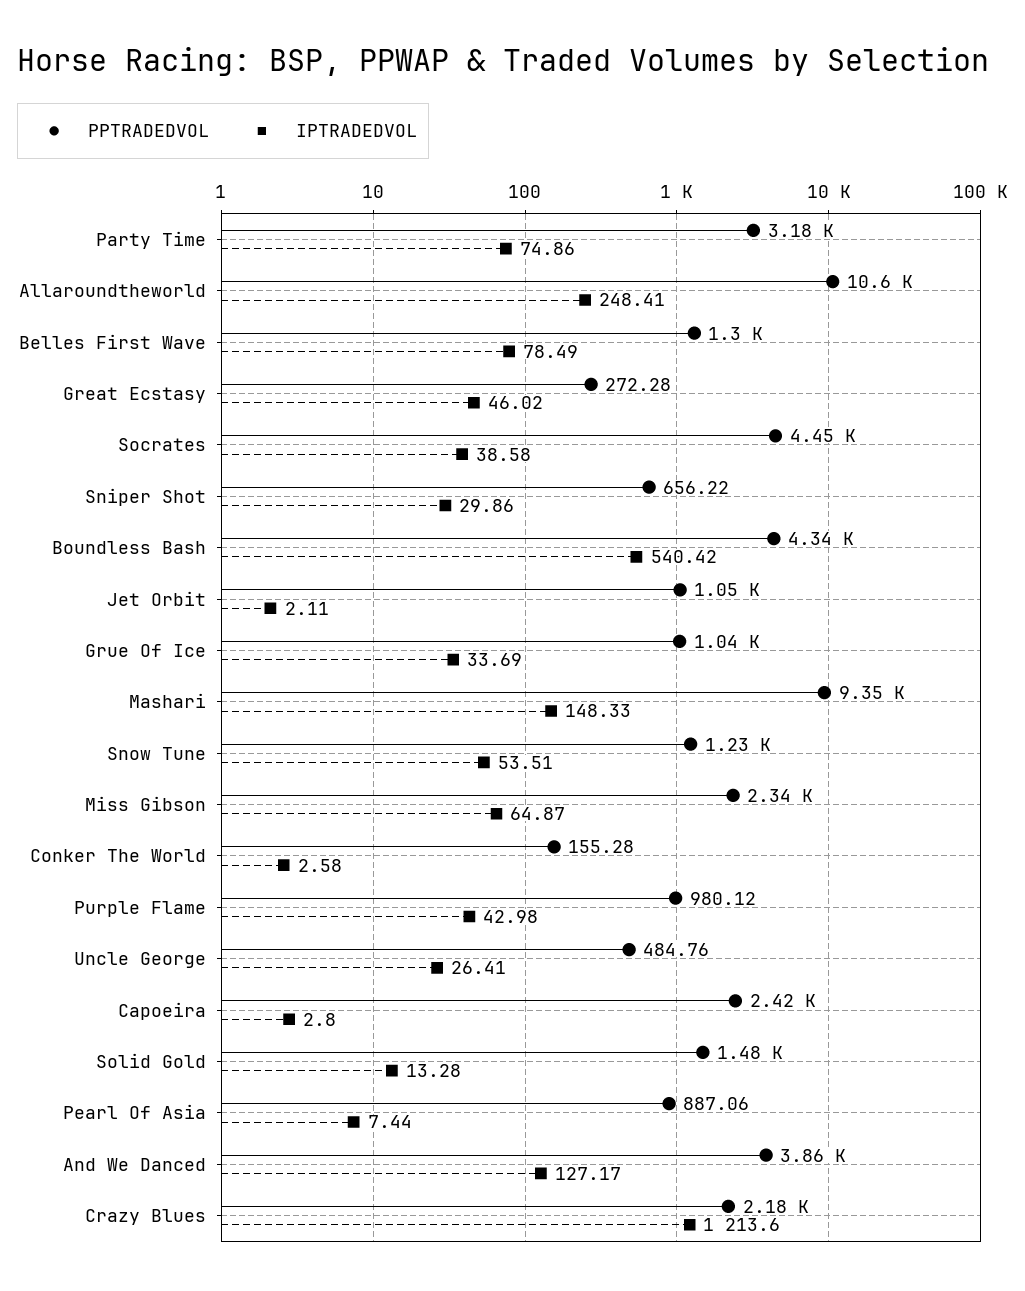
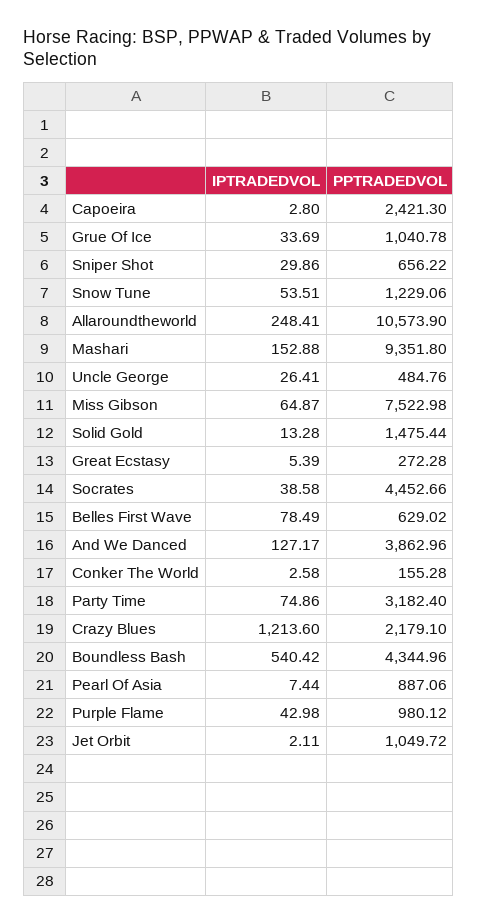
  {
    "PPTRADEDVOL": {
      "Party Time": 3182.4,
      "Allaroundtheworld": 10573.9,
-     "Belles First Wave": 1300,
+     "Belles First Wave": 629.02,
      "Great Ecstasy": 272.28,
      "Socrates": 4452.66,
      "Sniper Shot": 656.22,
      "Boundless Bash": 4344.96,
      "Jet Orbit": 1049.72,
      "Grue Of Ice": 1040.78,
      "Mashari": 9351.8,
      "Snow Tune": 1229.06,
-     "Miss Gibson": 2340,
+     "Miss Gibson": 7522.98,
      "Conker The World": 155.28,
      "Purple Flame": 980.12,
      "Uncle George": 484.76,
      "Capoeira": 2421.3,
      "Solid Gold": 1475.44,
      "Pearl Of Asia": 887.06,
      "And We Danced": 3862.96,
      "Crazy Blues": 2179.1
    },
    "IPTRADEDVOL": {
      "Party Time": 74.86,
      "Allaroundtheworld": 248.41,
      "Belles First Wave": 78.49,
-     "Great Ecstasy": 46.02,
+     "Great Ecstasy": 5.39,
      "Socrates": 38.58,
      "Sniper Shot": 29.86,
      "Boundless Bash": 540.42,
      "Jet Orbit": 2.11,
      "Grue Of Ice": 33.69,
-     "Mashari": 148.33,
+     "Mashari": 152.88,
      "Snow Tune": 53.51,
      "Miss Gibson": 64.87,
      "Conker The World": 2.58,
      "Purple Flame": 42.98,
      "Uncle George": 26.41,
      "Capoeira": 2.8,
      "Solid Gold": 13.28,
      "Pearl Of Asia": 7.44,
      "And We Danced": 127.17,
      "Crazy Blues": 1213.6
    }
  }

